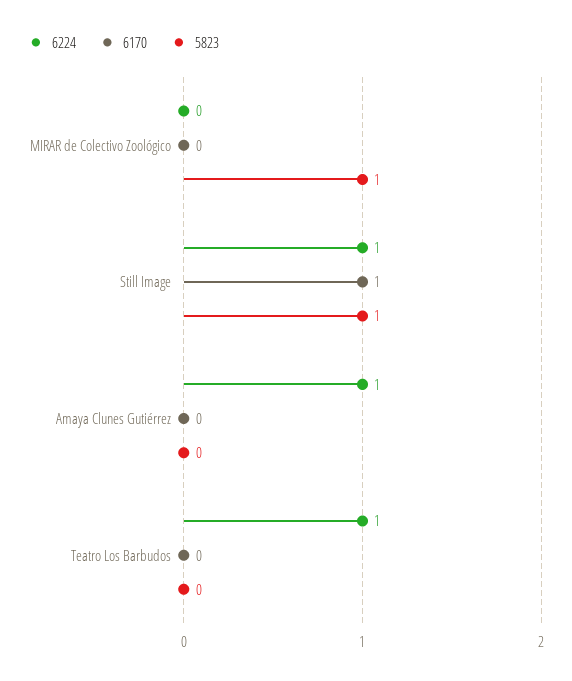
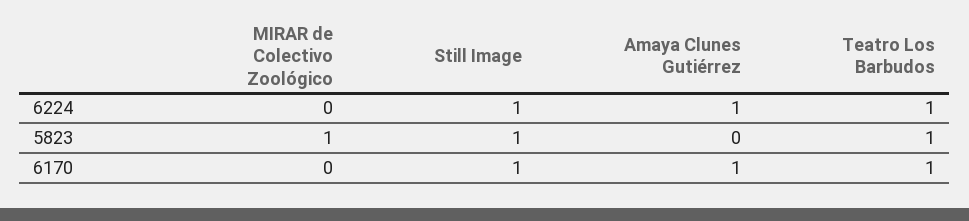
  {
    "6224": {
      "MIRAR de Colectivo Zoológico": 0,
      "Still Image": 1,
      "Amaya Clunes Gutiérrez": 1,
      "Teatro Los Barbudos": 1
    },
    "6170": {
      "MIRAR de Colectivo Zoológico": 0,
      "Still Image": 1,
-     "Amaya Clunes Gutiérrez": 0,
+     "Amaya Clunes Gutiérrez": 1,
-     "Teatro Los Barbudos": 0
+     "Teatro Los Barbudos": 1
    },
    "5823": {
      "MIRAR de Colectivo Zoológico": 1,
      "Still Image": 1,
      "Amaya Clunes Gutiérrez": 0,
-     "Teatro Los Barbudos": 0
+     "Teatro Los Barbudos": 1
    }
  }

